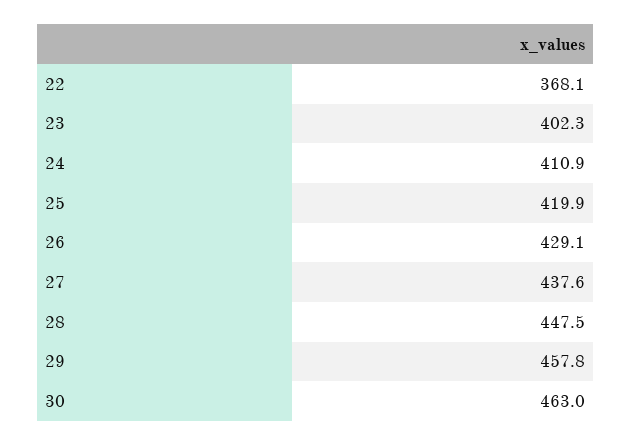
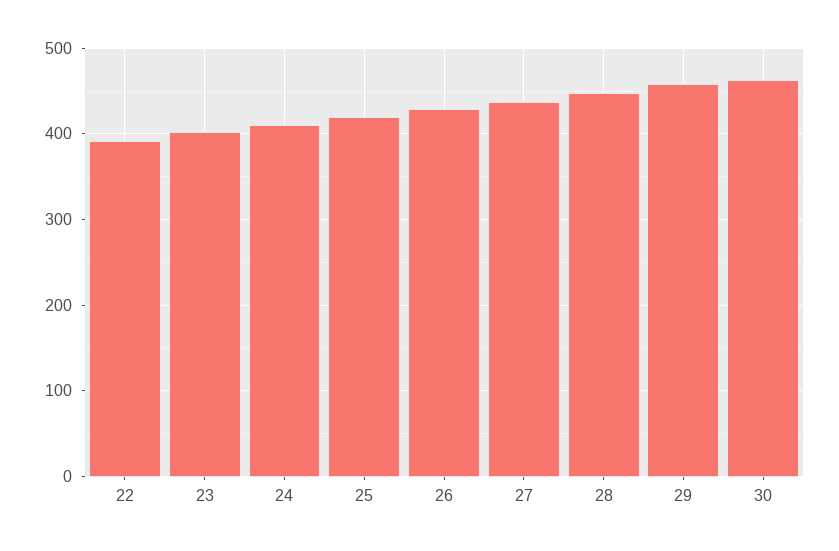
  {
-   "22": 368.1,
+   "22": 390,
    "23": 402.3,
    "24": 410.9,
    "25": 419.9,
    "26": 429.1,
    "27": 437.6,
    "28": 447.5,
    "29": 457.8,
    "30": 463
  }

